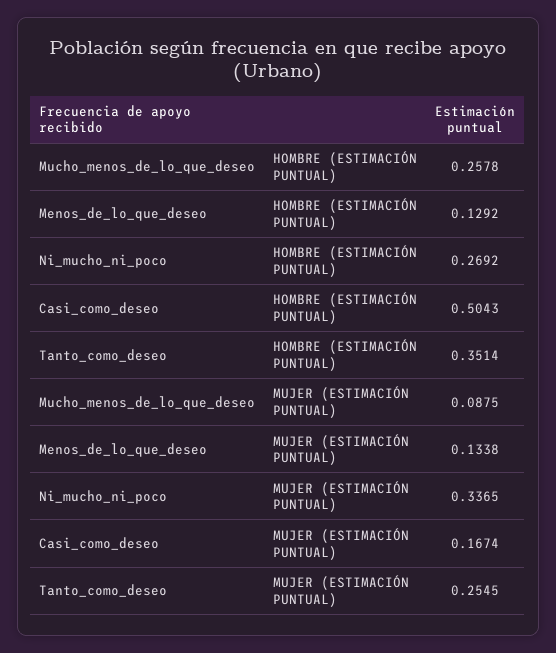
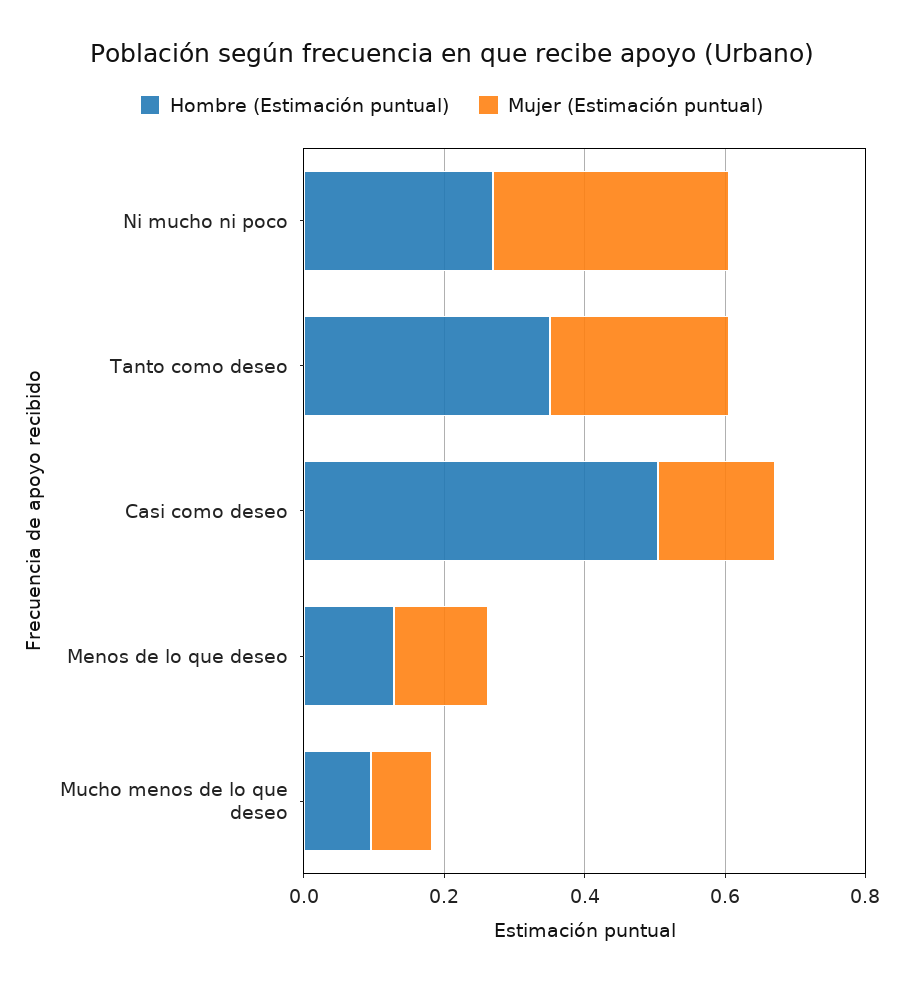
  {
    "HOMBRE (ESTIMACIÓN PUNTUAL)": {
-     "Mucho_menos_de_lo_que_deseo": 0.2578,
+     "Mucho_menos_de_lo_que_deseo": 0.1,
      "Menos_de_lo_que_deseo": 0.1292,
      "Ni_mucho_ni_poco": 0.2692,
      "Casi_como_deseo": 0.5043,
      "Tanto_como_deseo": 0.3514
    },
    "MUJER (ESTIMACIÓN PUNTUAL)": {
      "Mucho_menos_de_lo_que_deseo": 0.0875,
      "Menos_de_lo_que_deseo": 0.1338,
      "Ni_mucho_ni_poco": 0.3365,
      "Casi_como_deseo": 0.1674,
      "Tanto_como_deseo": 0.2545
    }
  }

